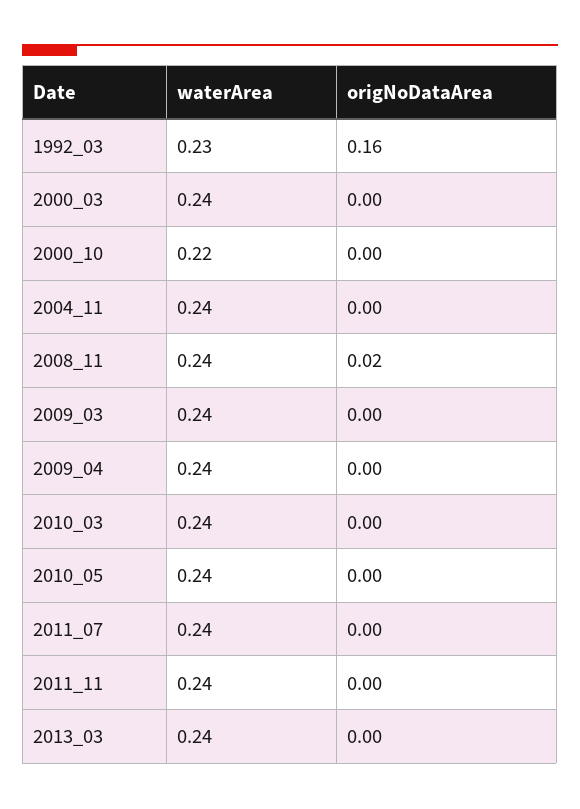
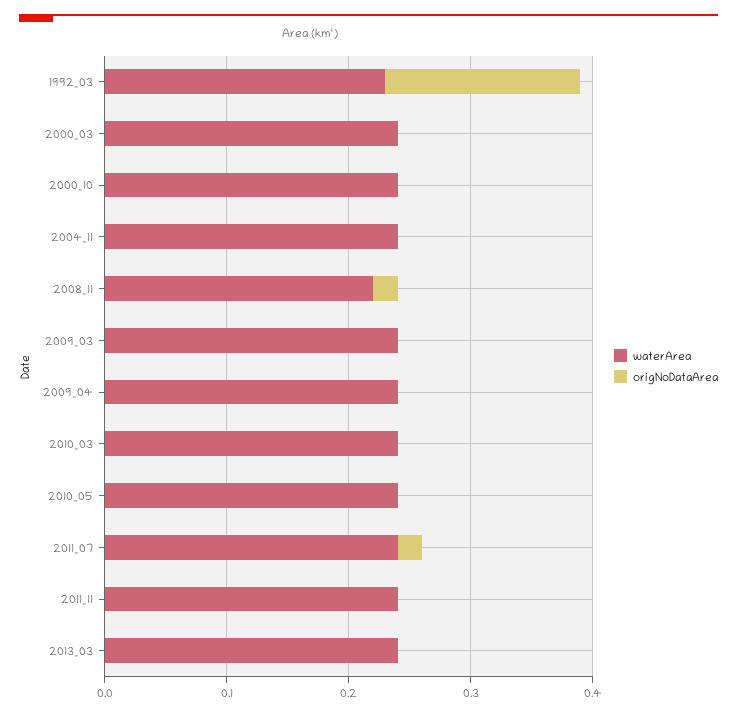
  {
    "waterArea": {
      "1992_03": 0.23,
      "2000_03": 0.24,
-     "2000_10": 0.22,
+     "2000_10": 0.24,
      "2004_11": 0.24,
-     "2008_11": 0.24,
+     "2008_11": 0.22,
      "2009_03": 0.24,
      "2009_04": 0.24,
      "2010_03": 0.24,
      "2010_05": 0.24,
      "2011_07": 0.24,
      "2011_11": 0.24,
      "2013_03": 0.24
    },
    "origNoDataArea": {
      "1992_03": 0.16,
      "2000_03": 0,
      "2000_10": 0,
      "2004_11": 0,
      "2008_11": 0.02,
      "2009_03": 0,
      "2009_04": 0,
      "2010_03": 0,
      "2010_05": 0,
-     "2011_07": 0,
+     "2011_07": 0.02,
      "2011_11": 0,
      "2013_03": 0
    }
  }

